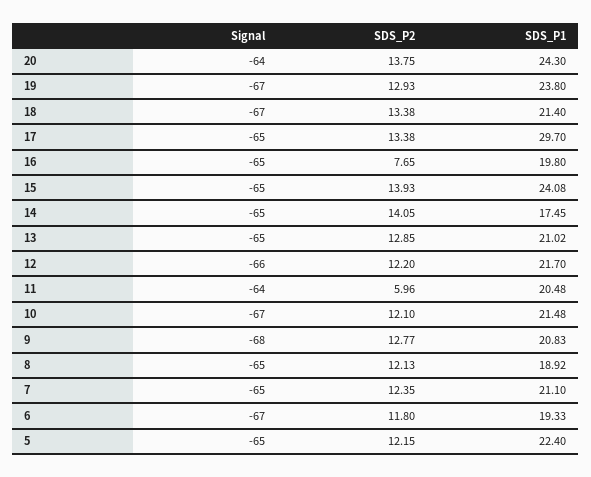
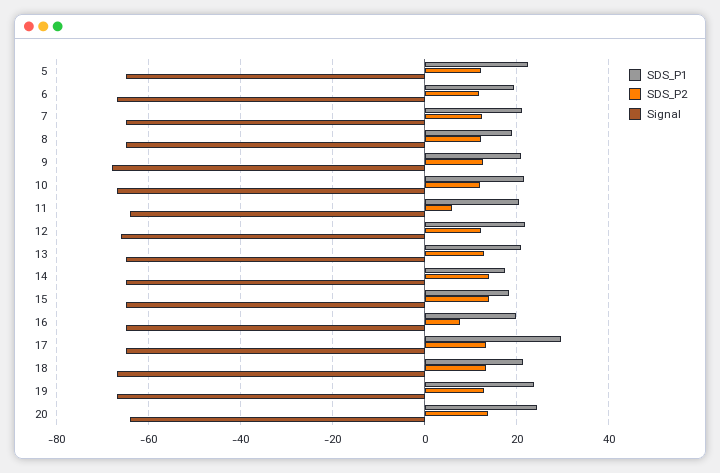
  {
    "Signal": {
      "20": -64,
      "19": -67,
      "18": -67,
      "17": -65,
      "16": -65,
      "15": -65,
      "14": -65,
      "13": -65,
      "12": -66,
      "11": -64,
      "10": -67,
      "9": -68,
      "8": -65,
      "7": -65,
      "6": -67,
      "5": -65
    },
    "SDS_P2": {
      "20": 13.75,
      "19": 12.93,
      "18": 13.38,
      "17": 13.38,
      "16": 7.65,
      "15": 13.93,
      "14": 14.05,
      "13": 12.85,
      "12": 12.2,
      "11": 5.96,
      "10": 12.1,
      "9": 12.77,
      "8": 12.13,
      "7": 12.35,
      "6": 11.8,
      "5": 12.15
    },
    "SDS_P1": {
      "20": 24.3,
      "19": 23.8,
      "18": 21.4,
      "17": 29.7,
      "16": 19.8,
-     "15": 24.08,
+     "15": 18,
      "14": 17.45,
      "13": 21.02,
      "12": 21.7,
      "11": 20.48,
      "10": 21.48,
      "9": 20.83,
      "8": 18.92,
      "7": 21.1,
      "6": 19.33,
      "5": 22.4
    }
  }

